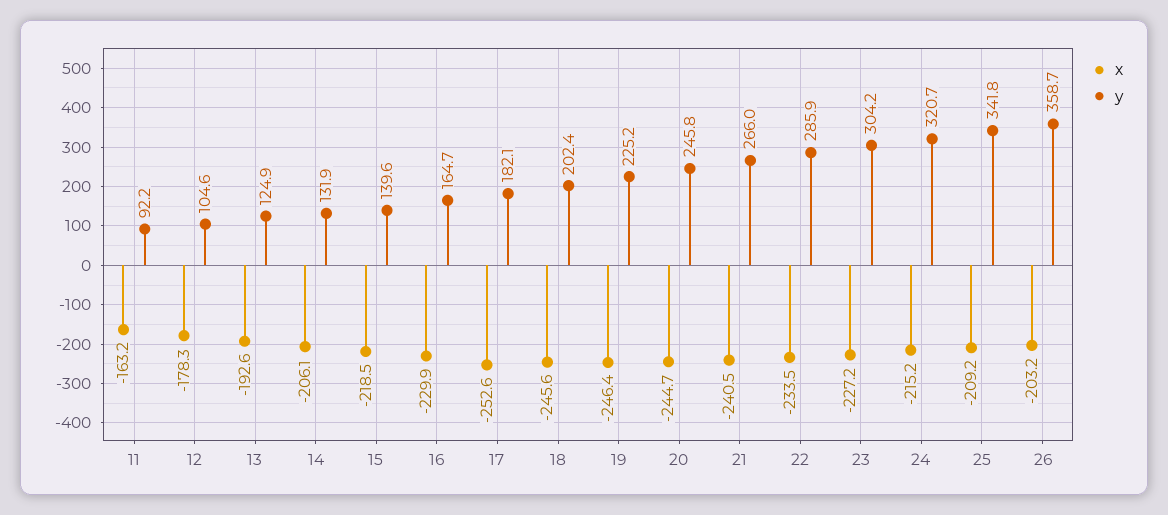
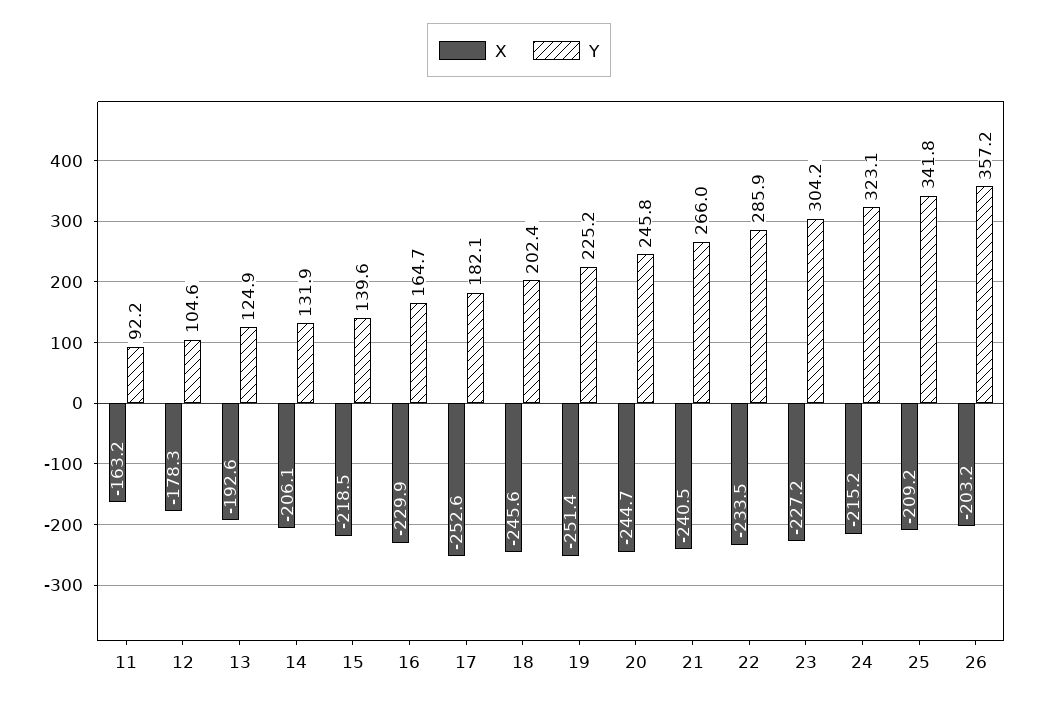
  {
    "x": {
      "11": -163.2,
      "12": -178.3,
      "13": -192.6,
      "14": -206.1,
      "15": -218.5,
      "16": -229.9,
      "17": -252.6,
      "18": -245.6,
-     "19": -246.4,
+     "19": -251.4,
      "20": -244.7,
      "21": -240.5,
      "22": -233.5,
      "23": -227.2,
      "24": -215.2,
      "25": -209.2,
      "26": -203.2
    },
    "y": {
      "11": 92.2,
      "12": 104.6,
      "13": 124.9,
      "14": 131.9,
      "15": 139.6,
      "16": 164.7,
      "17": 182.1,
      "18": 202.4,
      "19": 225.2,
      "20": 245.8,
      "21": 266,
      "22": 285.9,
      "23": 304.2,
-     "24": 320.7,
+     "24": 323.1,
      "25": 341.8,
-     "26": 358.7
+     "26": 357.2
    }
  }

